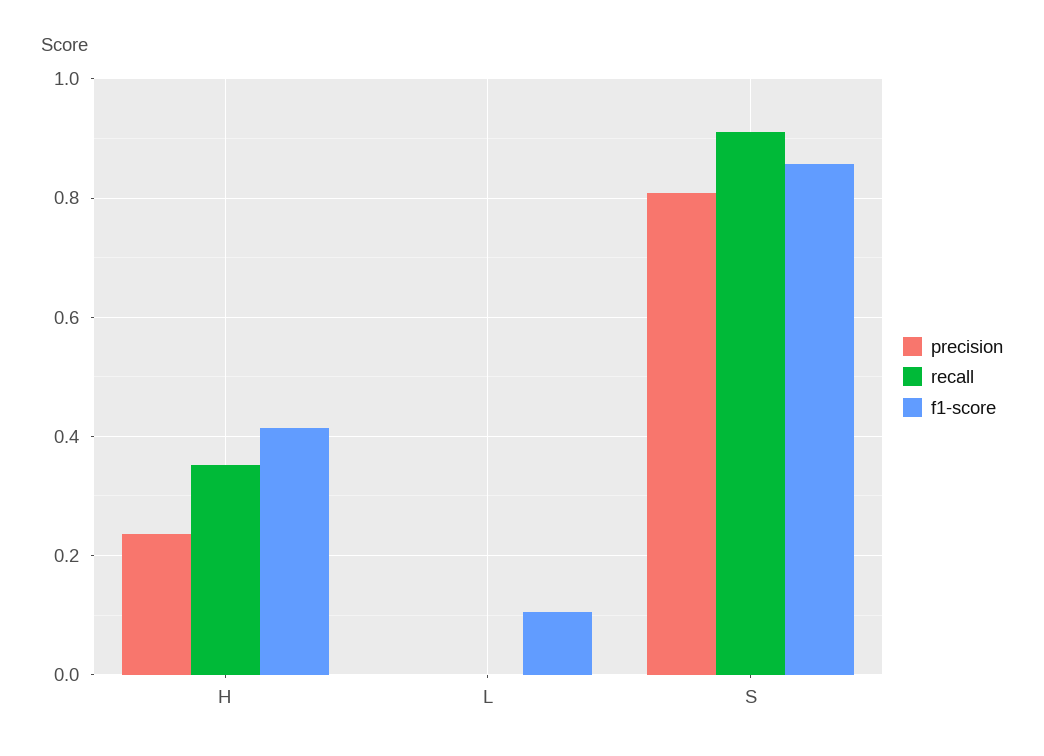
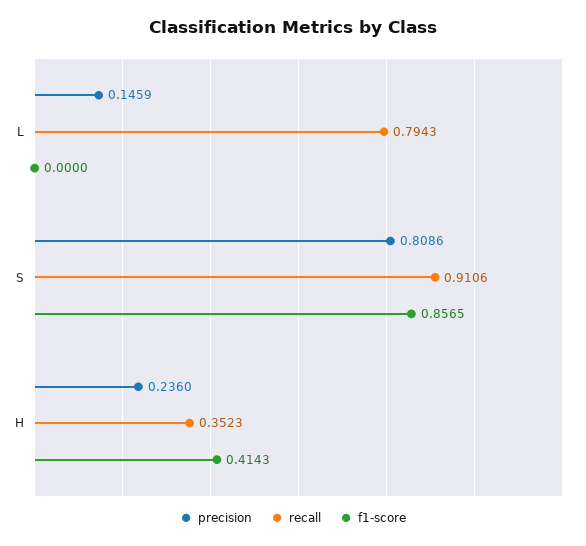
  {
    "precision": {
      "H": 0.236,
-     "L": 0,
+     "L": 0.1459,
      "S": 0.8086
    },
    "recall": {
      "H": 0.3523,
-     "L": 0,
+     "L": 0.7943,
      "S": 0.9106
    },
    "f1-score": {
      "H": 0.4143,
-     "L": 0.1,
+     "L": 0,
      "S": 0.8565
    }
  }

